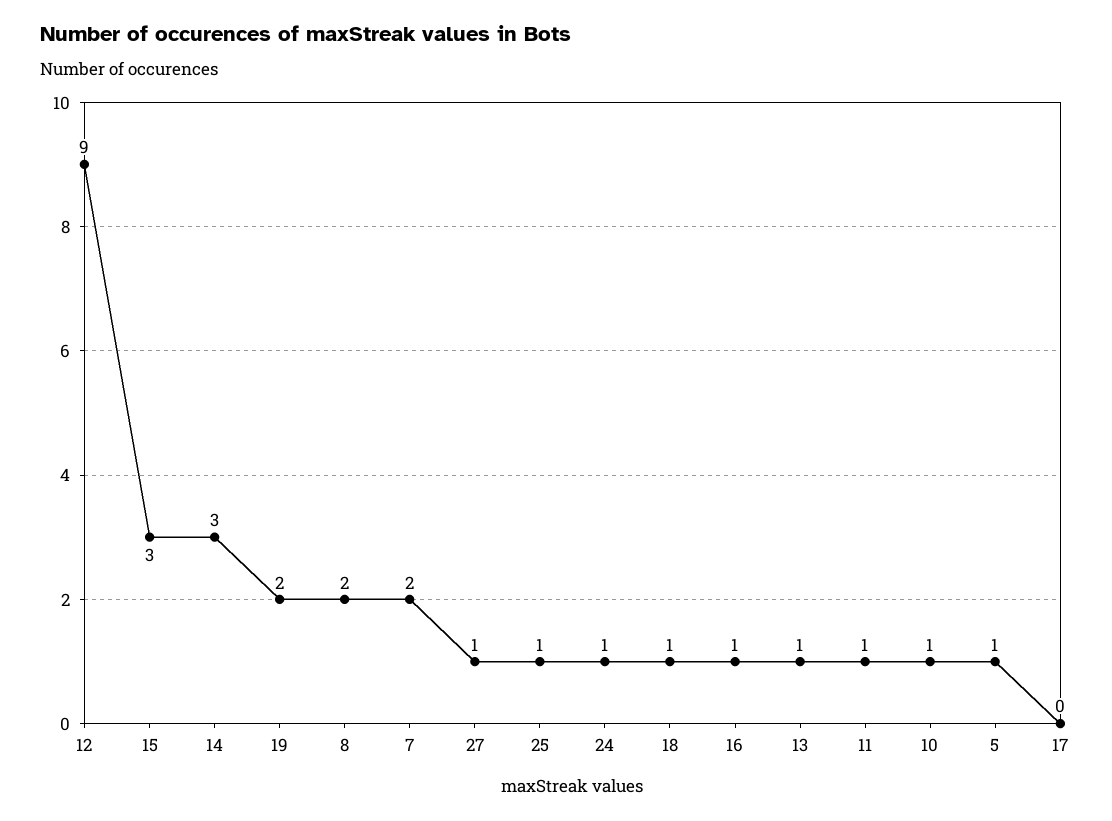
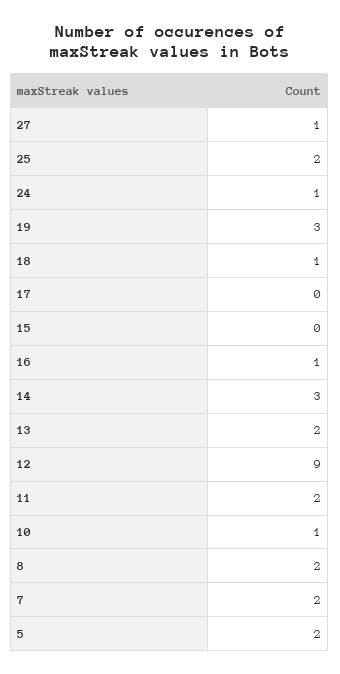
  {
    "12": 9,
-   "15": 3,
+   "15": 0,
    "14": 3,
-   "19": 2,
+   "19": 3,
    "8": 2,
    "7": 2,
    "27": 1,
-   "25": 1,
+   "25": 2,
    "24": 1,
    "18": 1,
    "16": 1,
-   "13": 1,
+   "13": 2,
-   "11": 1,
+   "11": 2,
    "10": 1,
-   "5": 1,
+   "5": 2,
    "17": 0
  }

